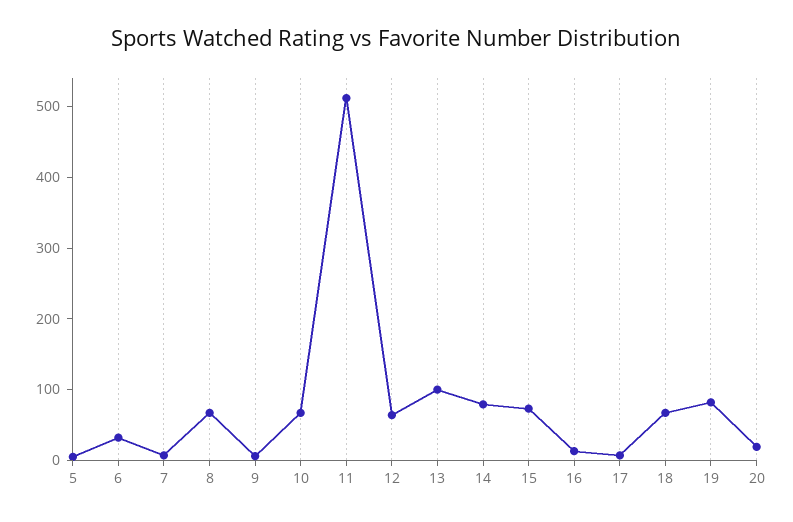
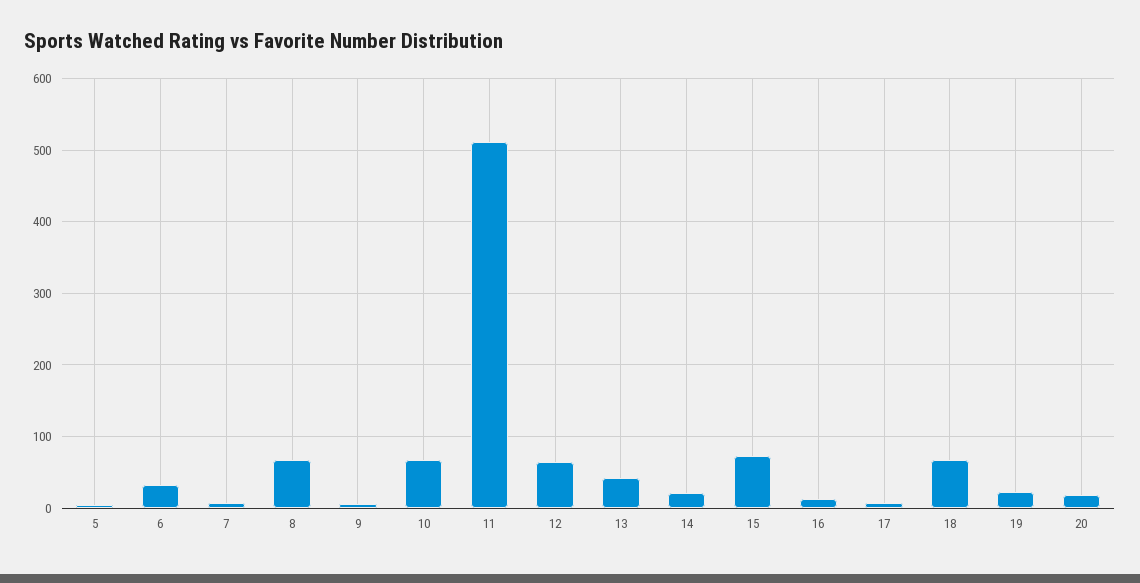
  {
    "5": 10,
    "6": 30,
    "7": 10,
    "8": 70,
    "9": 10,
    "10": 70,
    "11": 510,
    "12": 60,
-   "13": 100,
+   "13": 40,
-   "14": 80,
+   "14": 20,
    "15": 70,
    "16": 10,
    "17": 10,
    "18": 70,
-   "19": 80,
+   "19": 20,
    "20": 20
  }

